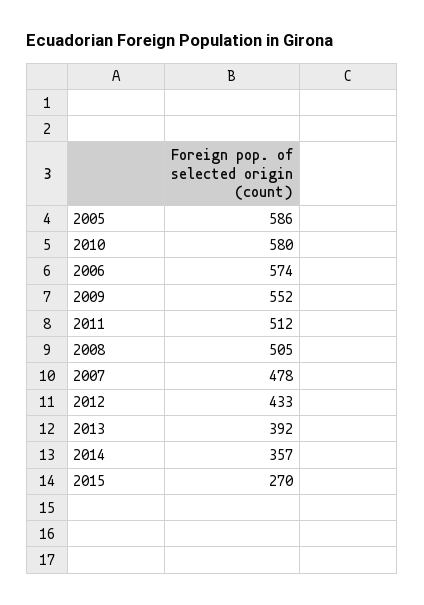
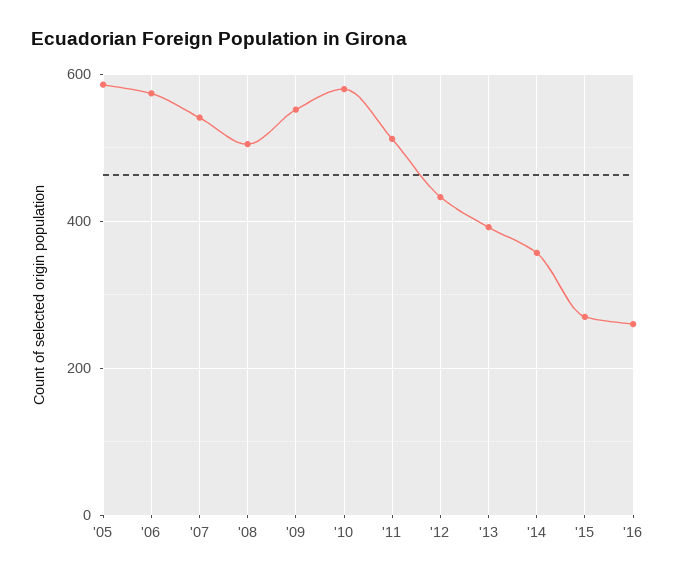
  {
    "2005": 586,
    "2010": 580,
    "2006": 574,
    "2009": 552,
    "2011": 512,
    "2008": 505,
-   "2007": 478,
+   "2007": 540,
    "2012": 433,
    "2013": 392,
    "2014": 357,
-   "2015": 270
+   "2015": 270,
+   "'16": 260
  }

